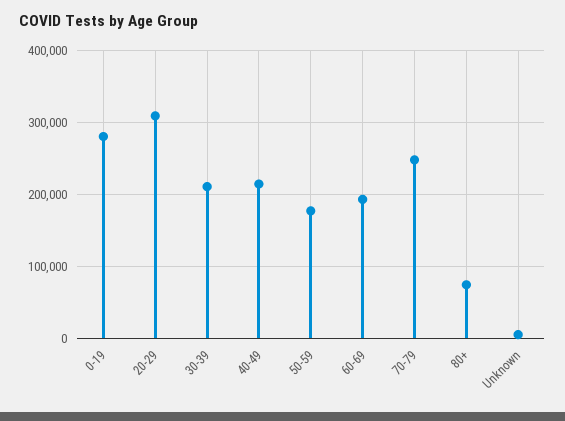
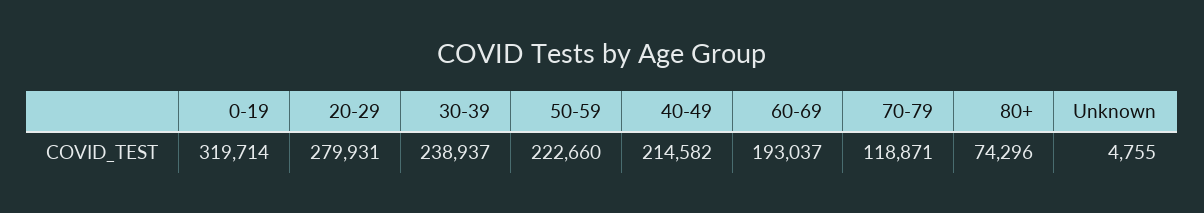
  {
-   "0-19": 280000,
+   "0-19": 319714,
-   "20-29": 310000,
+   "20-29": 279931,
-   "30-39": 210000,
+   "30-39": 238937,
    "40-49": 214582,
-   "50-59": 180000,
+   "50-59": 222660,
    "60-69": 193037,
-   "70-79": 250000,
+   "70-79": 118871,
    "80+": 74296,
    "Unknown": 4755
  }

